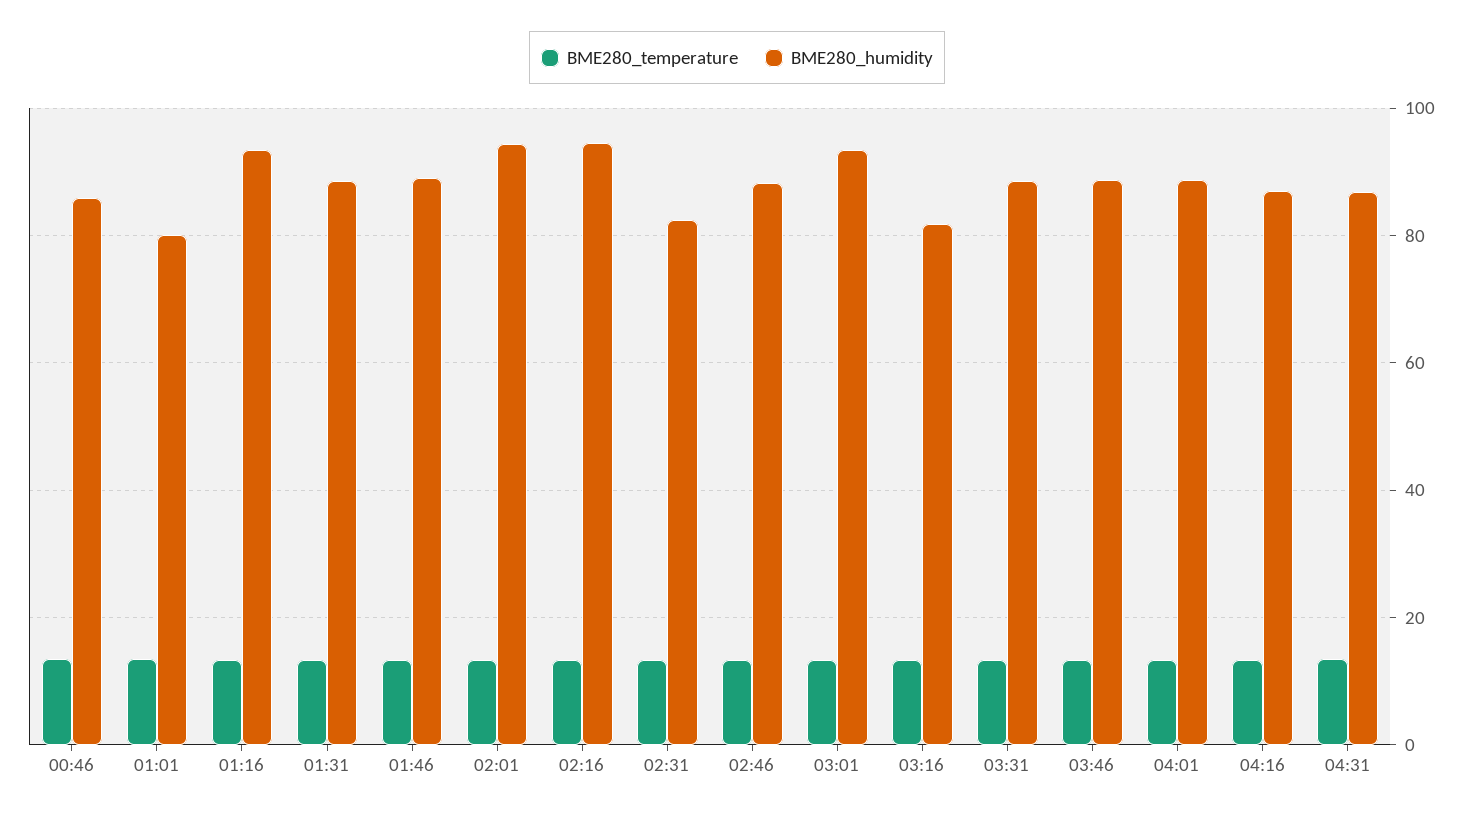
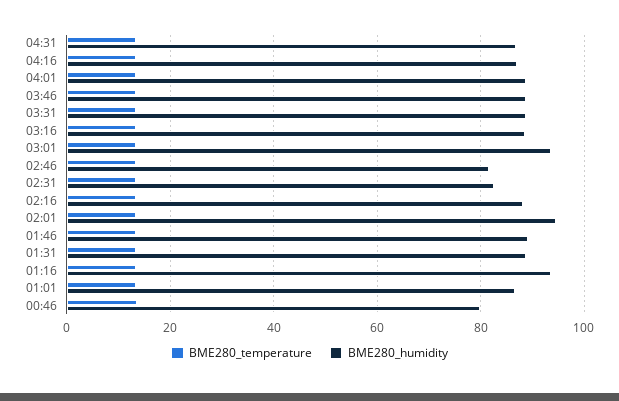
  {
    "BME280_temperature": {
      "00:46": 14,
      "01:01": 14,
      "01:16": 14,
      "01:31": 14,
      "01:46": 14,
      "02:01": 14,
      "02:16": 14,
      "02:31": 14,
      "02:46": 14,
      "03:01": 14,
      "03:16": 14,
      "03:31": 14,
      "03:46": 14,
      "04:01": 14,
      "04:16": 14,
      "04:31": 14
    },
    "BME280_humidity": {
-     "00:46": 86,
+     "00:46": 80,
-     "01:01": 80,
+     "01:01": 86,
      "01:16": 94,
      "01:31": 88,
      "01:46": 90,
      "02:01": 94,
-     "02:16": 94,
+     "02:16": 88,
      "02:31": 82,
-     "02:46": 88,
+     "02:46": 82,
      "03:01": 94,
-     "03:16": 82,
+     "03:16": 88,
      "03:31": 88,
      "03:46": 88,
      "04:01": 88,
      "04:16": 88,
      "04:31": 86
    }
  }

